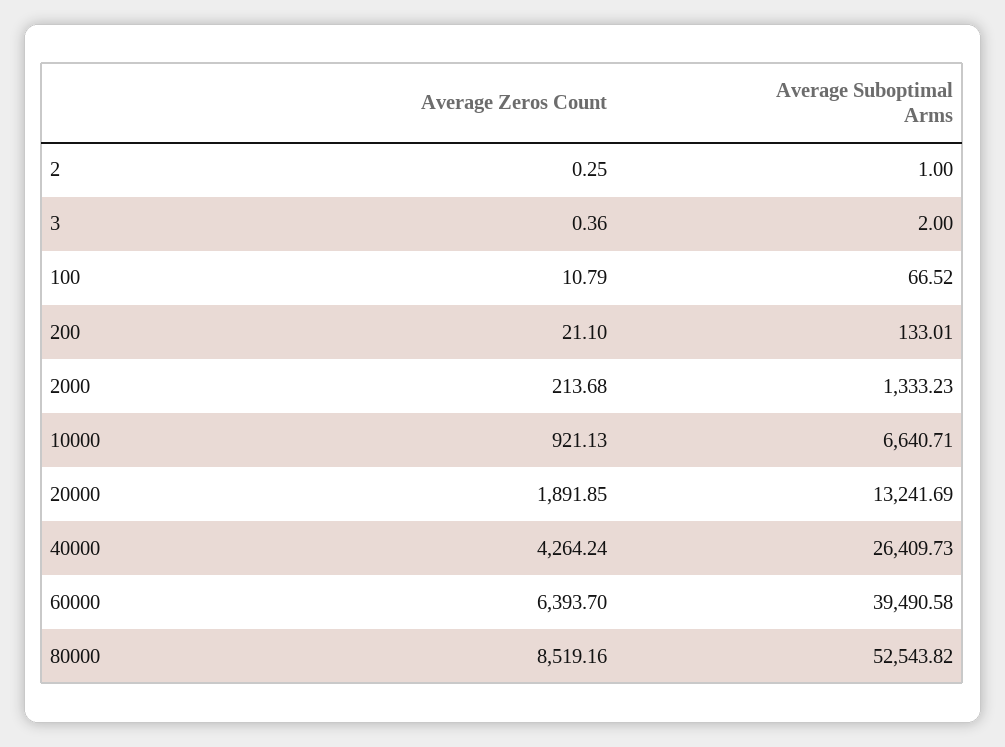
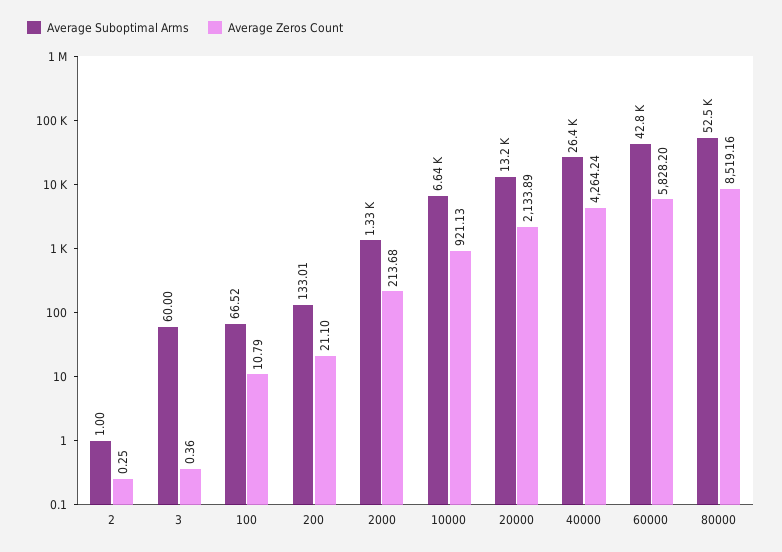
  {
    "Average Zeros Count": {
      "2": 0.25,
      "3": 0.36,
      "100": 10.79,
      "200": 21.1,
      "2000": 213.68,
      "10000": 921.13,
-     "20000": 1891.85,
+     "20000": 2133.89,
      "40000": 4264.24,
-     "60000": 6393.7,
+     "60000": 5828.2,
      "80000": 8519.16
    },
    "Average Suboptimal Arms": {
      "2": 1,
-     "3": 2,
+     "3": 60,
      "100": 66.52,
      "200": 133.01,
      "2000": 1333.23,
      "10000": 6640.71,
      "20000": 13241.69,
      "40000": 26409.73,
-     "60000": 39490.58,
+     "60000": 42800,
      "80000": 52543.82
    }
  }

